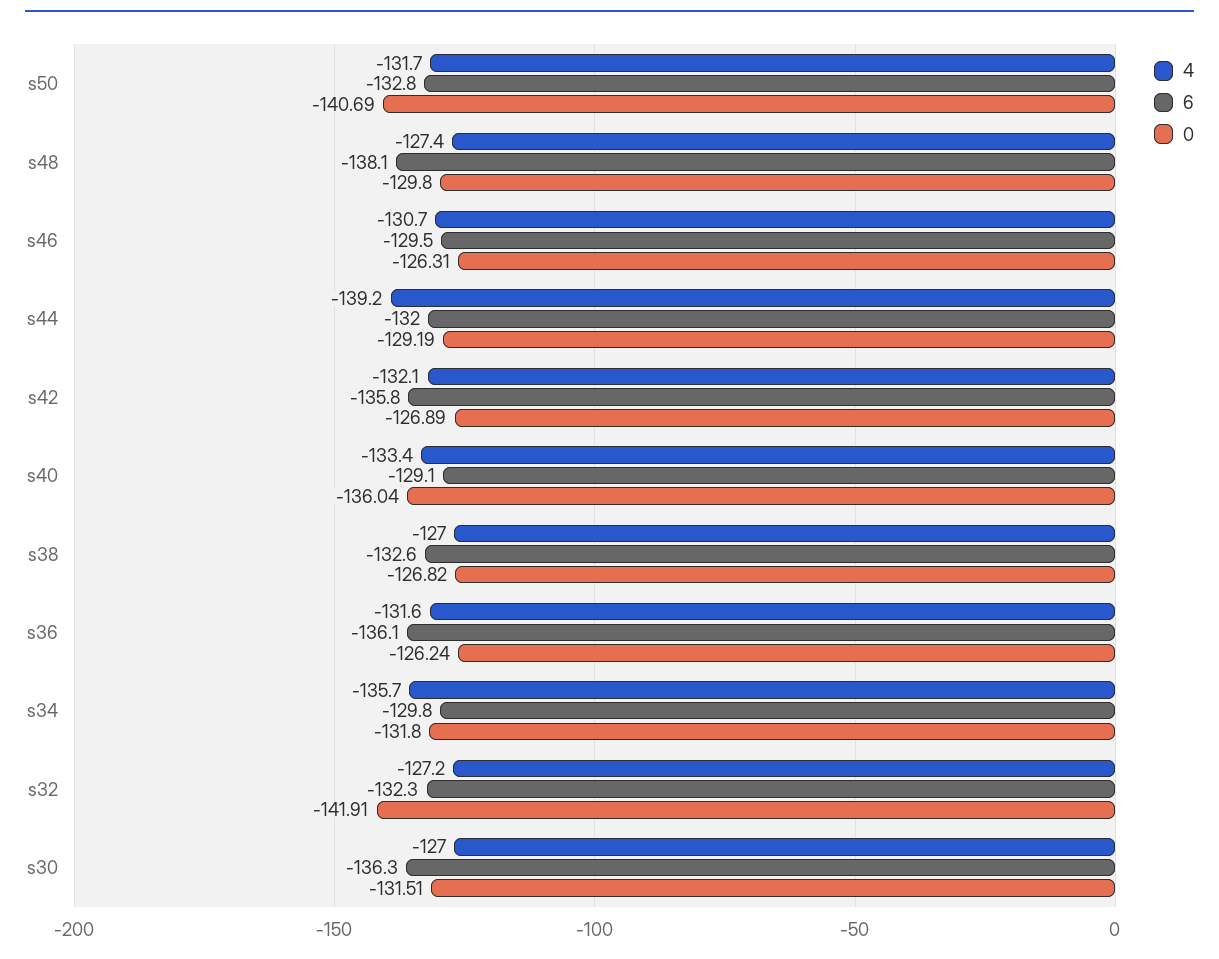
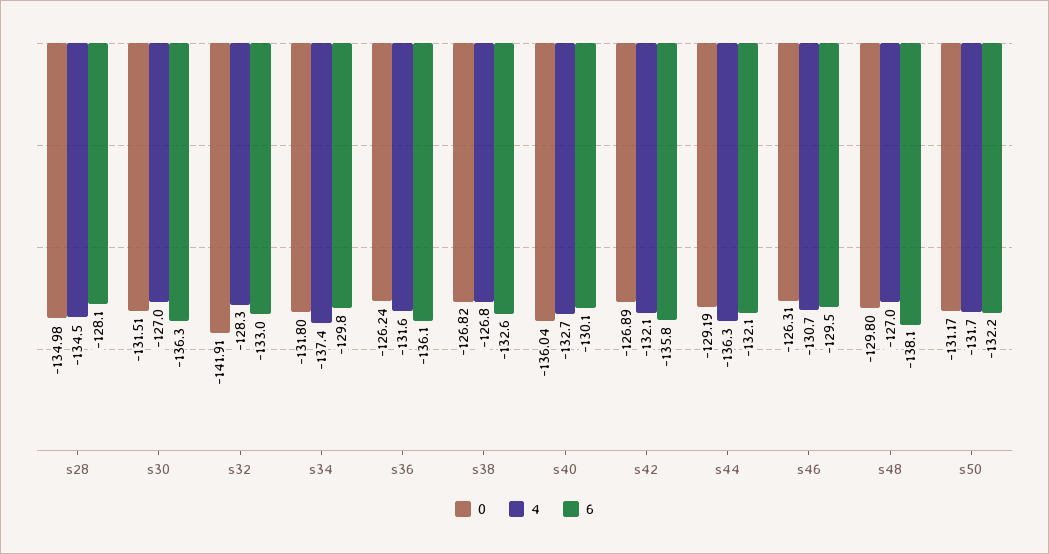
  {
    "4": {
      "s50": -131.7,
-     "s48": -127.4,
+     "s48": -127,
      "s46": -130.7,
-     "s44": -139.2,
+     "s44": -136.3,
      "s42": -132.1,
-     "s40": -133.4,
+     "s40": -132.7,
-     "s38": -127,
+     "s38": -126.8,
      "s36": -131.6,
-     "s34": -135.7,
+     "s34": -137.4,
-     "s32": -127.2,
+     "s32": -128.3,
-     "s30": -127
+     "s30": -127,
+     "s28": -134.5
    },
    "6": {
-     "s50": -132.8,
+     "s50": -132.2,
      "s48": -138.1,
      "s46": -129.5,
-     "s44": -132,
+     "s44": -132.1,
      "s42": -135.8,
-     "s40": -129.1,
+     "s40": -130.1,
      "s38": -132.6,
      "s36": -136.1,
      "s34": -129.8,
-     "s32": -132.3,
+     "s32": -133,
-     "s30": -136.3
+     "s30": -136.3,
+     "s28": -128.1
    },
    "0": {
-     "s50": -140.69,
+     "s50": -131.17,
      "s48": -129.8,
      "s46": -126.31,
      "s44": -129.19,
      "s42": -126.89,
      "s40": -136.04,
      "s38": -126.82,
      "s36": -126.24,
      "s34": -131.8,
      "s32": -141.91,
-     "s30": -131.51
+     "s30": -131.51,
+     "s28": -134.98
    }
  }

